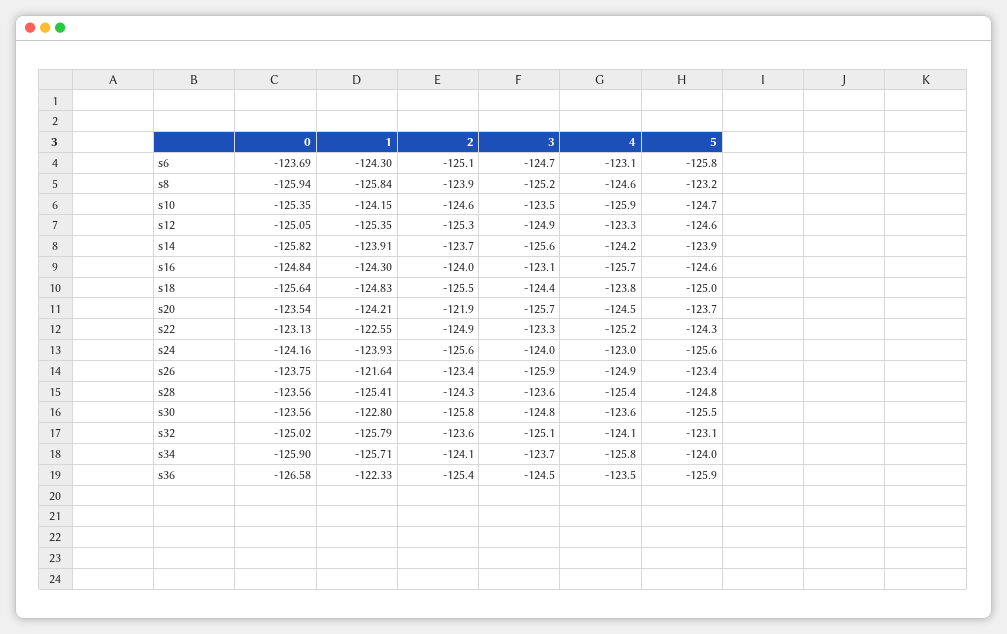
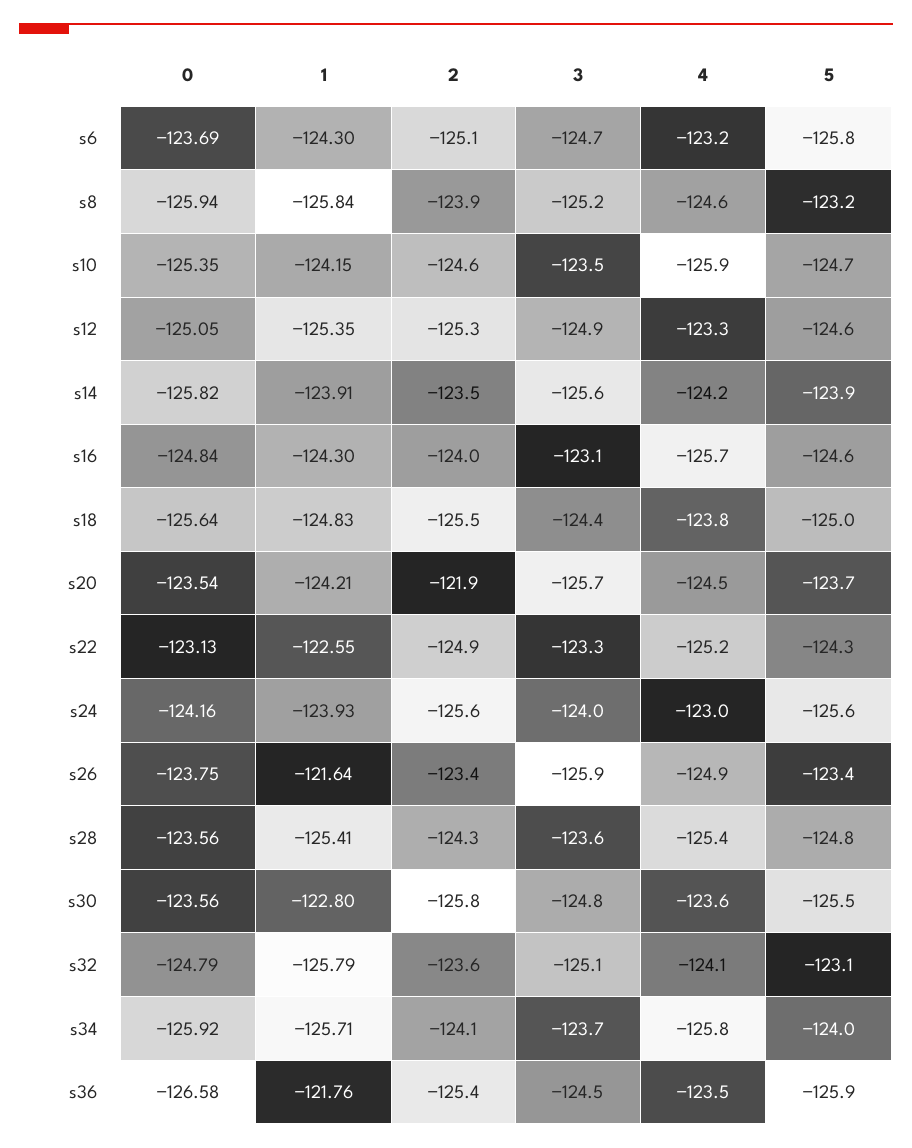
  {
    "0": {
      "s6": -123.69,
      "s8": -125.94,
      "s10": -125.35,
      "s12": -125.05,
      "s14": -125.82,
      "s16": -124.84,
      "s18": -125.64,
      "s20": -123.54,
      "s22": -123.13,
      "s24": -124.16,
      "s26": -123.75,
      "s28": -123.56,
      "s30": -123.56,
-     "s32": -125.02,
+     "s32": -124.79,
-     "s34": -125.9,
+     "s34": -125.92,
      "s36": -126.58
    },
    "1": {
      "s6": -124.3,
      "s8": -125.84,
      "s10": -124.15,
      "s12": -125.35,
      "s14": -123.91,
      "s16": -124.3,
      "s18": -124.83,
      "s20": -124.21,
      "s22": -122.55,
      "s24": -123.93,
      "s26": -121.64,
      "s28": -125.41,
      "s30": -122.8,
      "s32": -125.79,
      "s34": -125.71,
-     "s36": -122.33
+     "s36": -121.76
    },
    "2": {
      "s6": -125.1,
      "s8": -123.9,
      "s10": -124.6,
      "s12": -125.3,
-     "s14": -123.7,
+     "s14": -123.5,
      "s16": -124,
      "s18": -125.5,
      "s20": -121.9,
      "s22": -124.9,
      "s24": -125.6,
      "s26": -123.4,
      "s28": -124.3,
      "s30": -125.8,
      "s32": -123.6,
      "s34": -124.1,
      "s36": -125.4
    },
    "3": {
      "s6": -124.7,
      "s8": -125.2,
      "s10": -123.5,
      "s12": -124.9,
      "s14": -125.6,
      "s16": -123.1,
      "s18": -124.4,
      "s20": -125.7,
      "s22": -123.3,
      "s24": -124,
      "s26": -125.9,
      "s28": -123.6,
      "s30": -124.8,
      "s32": -125.1,
      "s34": -123.7,
      "s36": -124.5
    },
    "4": {
-     "s6": -123.1,
+     "s6": -123.2,
      "s8": -124.6,
      "s10": -125.9,
      "s12": -123.3,
      "s14": -124.2,
      "s16": -125.7,
      "s18": -123.8,
      "s20": -124.5,
      "s22": -125.2,
      "s24": -123,
      "s26": -124.9,
      "s28": -125.4,
      "s30": -123.6,
      "s32": -124.1,
      "s34": -125.8,
      "s36": -123.5
    },
    "5": {
      "s6": -125.8,
      "s8": -123.2,
      "s10": -124.7,
      "s12": -124.6,
      "s14": -123.9,
      "s16": -124.6,
      "s18": -125,
      "s20": -123.7,
      "s22": -124.3,
      "s24": -125.6,
      "s26": -123.4,
      "s28": -124.8,
      "s30": -125.5,
      "s32": -123.1,
      "s34": -124,
      "s36": -125.9
    }
  }

